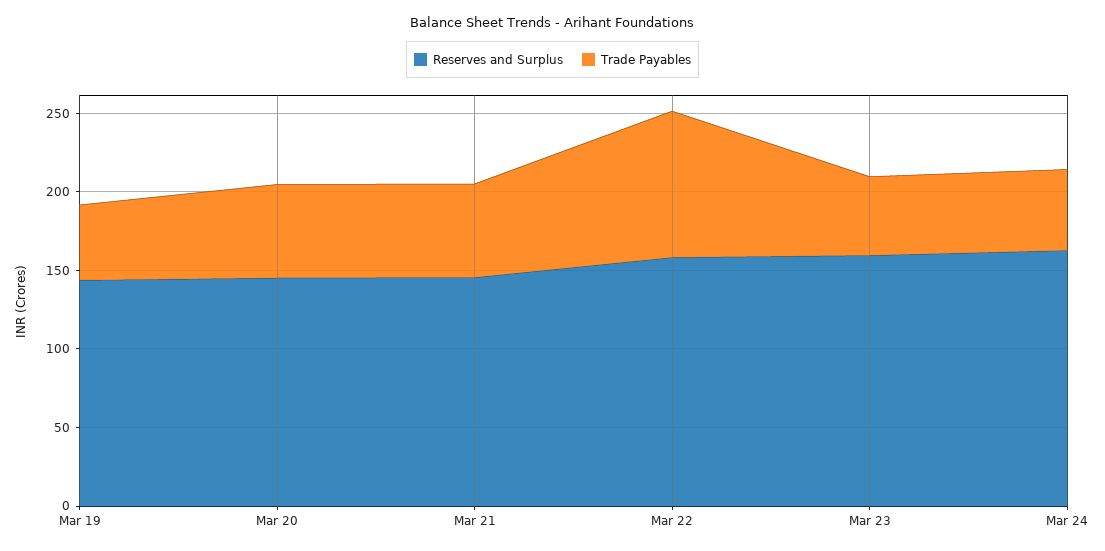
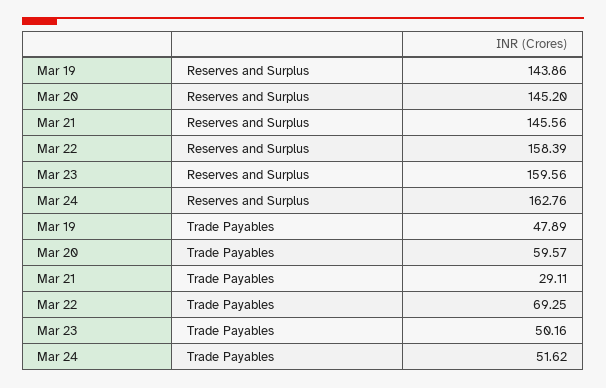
  {
    "Reserves and Surplus": {
      "Mar 19": 143.86,
      "Mar 20": 145.2,
      "Mar 21": 145.56,
      "Mar 22": 158.39,
      "Mar 23": 159.56,
      "Mar 24": 162.76
    },
    "Trade Payables": {
      "Mar 19": 47.89,
      "Mar 20": 59.57,
-     "Mar 21": 60,
+     "Mar 21": 29.11,
-     "Mar 22": 90,
+     "Mar 22": 69.25,
      "Mar 23": 50.16,
      "Mar 24": 51.62
    }
  }

